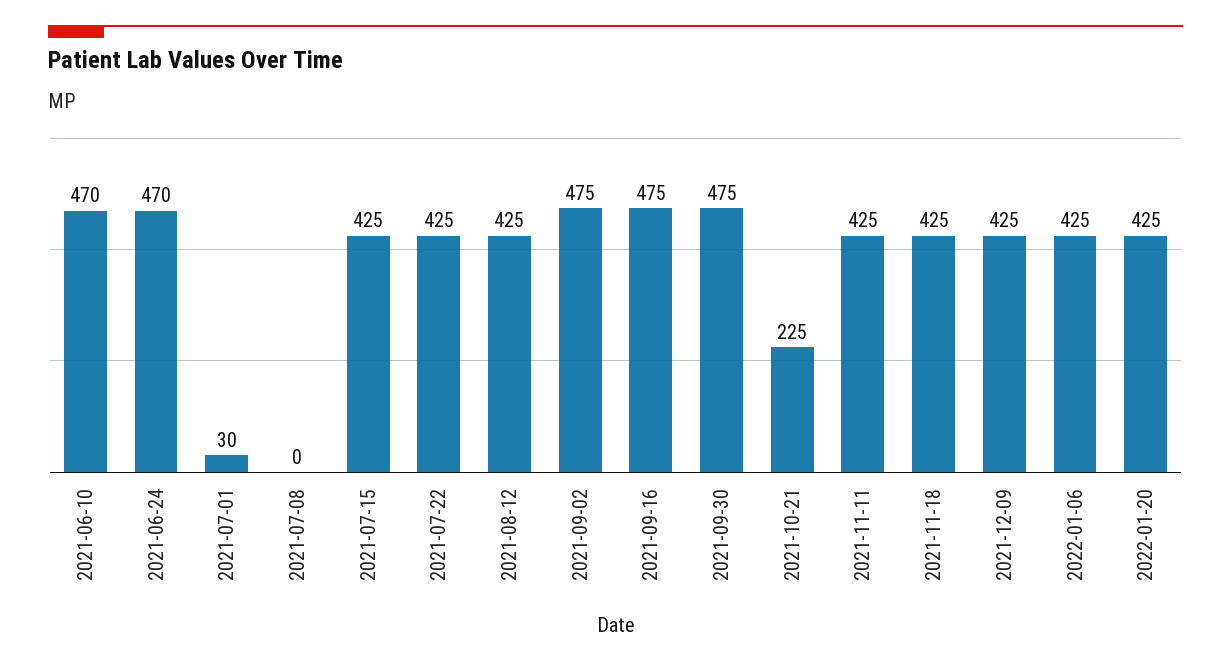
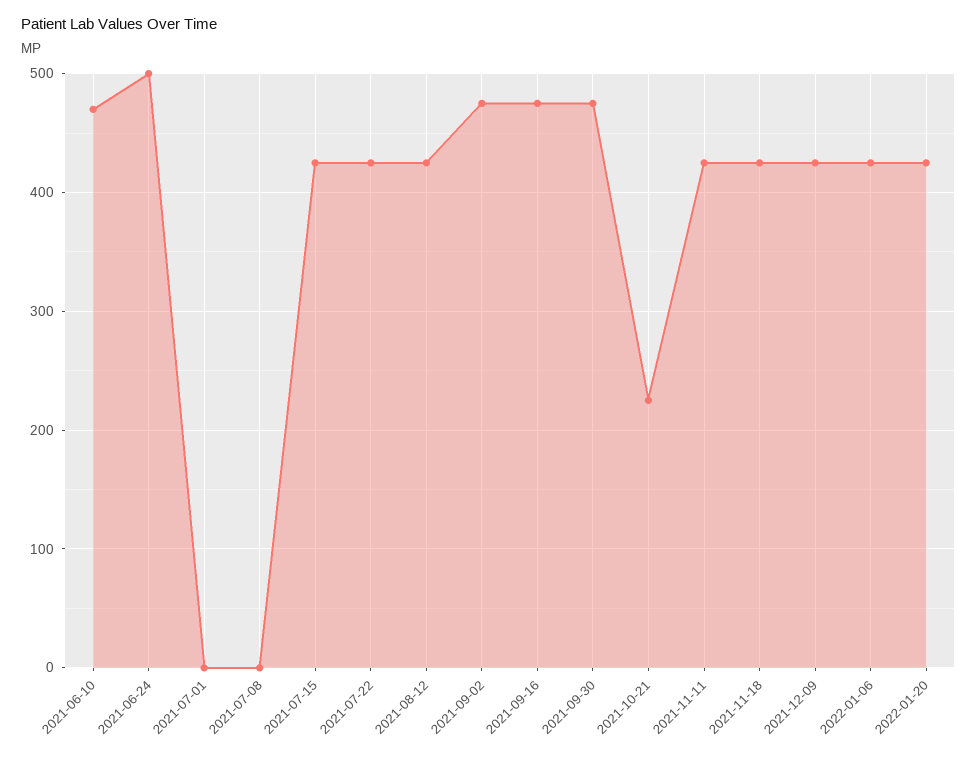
  {
    "2021-06-10": 470,
-   "2021-06-24": 470,
+   "2021-06-24": 500,
-   "2021-07-01": 30,
+   "2021-07-01": 0,
    "2021-07-08": 0,
    "2021-07-15": 425,
    "2021-07-22": 425,
    "2021-08-12": 425,
    "2021-09-02": 475,
    "2021-09-16": 475,
    "2021-09-30": 475,
    "2021-10-21": 225,
    "2021-11-11": 425,
    "2021-11-18": 425,
    "2021-12-09": 425,
    "2022-01-06": 425,
    "2022-01-20": 425
  }

